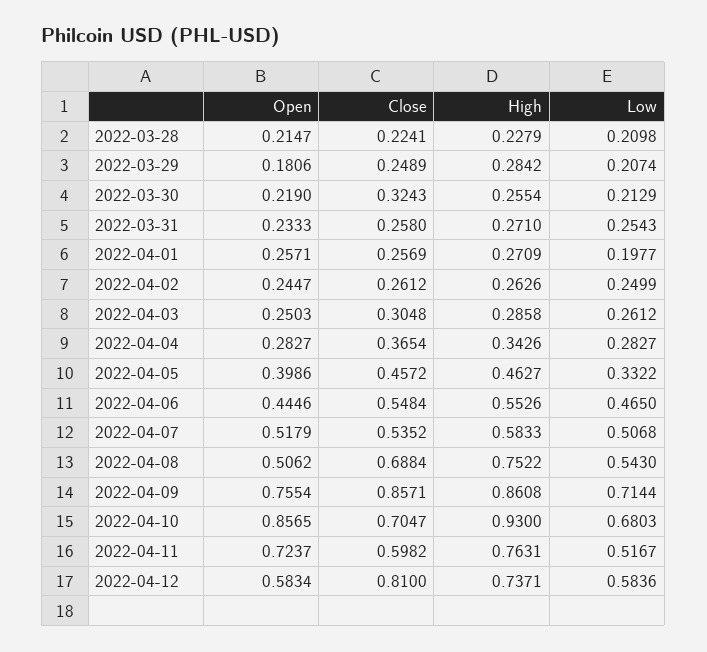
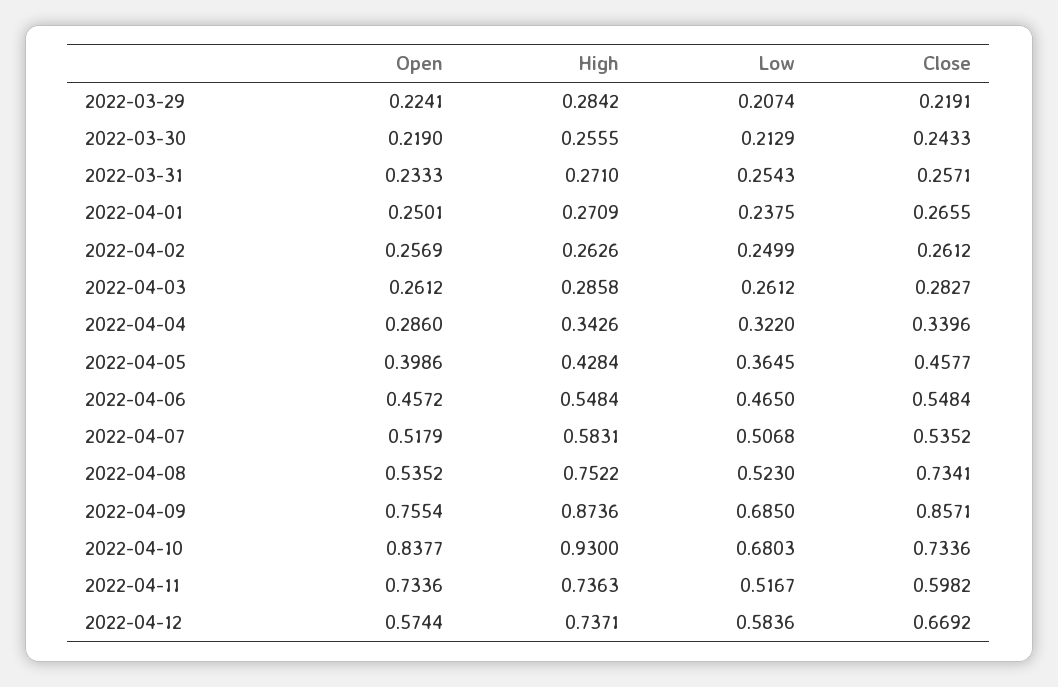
  {
    "Open": {
-     "2022-03-28": 0.2147,
-     "2022-03-29": 0.1806,
+     "2022-03-29": 0.2241,
      "2022-03-30": 0.219,
      "2022-03-31": 0.2333,
-     "2022-04-01": 0.2571,
+     "2022-04-01": 0.2501,
-     "2022-04-02": 0.2447,
+     "2022-04-02": 0.2569,
-     "2022-04-03": 0.2503,
+     "2022-04-03": 0.2612,
-     "2022-04-04": 0.2827,
+     "2022-04-04": 0.286,
      "2022-04-05": 0.3986,
-     "2022-04-06": 0.4446,
+     "2022-04-06": 0.4572,
      "2022-04-07": 0.5179,
-     "2022-04-08": 0.5062,
+     "2022-04-08": 0.5352,
      "2022-04-09": 0.7554,
-     "2022-04-10": 0.8565,
+     "2022-04-10": 0.8377,
-     "2022-04-11": 0.7237,
+     "2022-04-11": 0.7336,
-     "2022-04-12": 0.5834
+     "2022-04-12": 0.5744
    },
    "Close": {
-     "2022-03-28": 0.2241,
-     "2022-03-29": 0.2489,
+     "2022-03-29": 0.2191,
-     "2022-03-30": 0.3243,
+     "2022-03-30": 0.2433,
-     "2022-03-31": 0.258,
+     "2022-03-31": 0.2571,
-     "2022-04-01": 0.2569,
+     "2022-04-01": 0.2655,
      "2022-04-02": 0.2612,
-     "2022-04-03": 0.3048,
+     "2022-04-03": 0.2827,
-     "2022-04-04": 0.3654,
+     "2022-04-04": 0.3396,
-     "2022-04-05": 0.4572,
+     "2022-04-05": 0.4577,
      "2022-04-06": 0.5484,
      "2022-04-07": 0.5352,
-     "2022-04-08": 0.6884,
+     "2022-04-08": 0.7341,
      "2022-04-09": 0.8571,
-     "2022-04-10": 0.7047,
+     "2022-04-10": 0.7336,
      "2022-04-11": 0.5982,
-     "2022-04-12": 0.81
+     "2022-04-12": 0.6692
    },
    "High": {
-     "2022-03-28": 0.2279,
      "2022-03-29": 0.2842,
-     "2022-03-30": 0.2554,
+     "2022-03-30": 0.2555,
      "2022-03-31": 0.271,
      "2022-04-01": 0.2709,
      "2022-04-02": 0.2626,
      "2022-04-03": 0.2858,
      "2022-04-04": 0.3426,
-     "2022-04-05": 0.4627,
+     "2022-04-05": 0.4284,
-     "2022-04-06": 0.5526,
+     "2022-04-06": 0.5484,
-     "2022-04-07": 0.5833,
+     "2022-04-07": 0.5831,
      "2022-04-08": 0.7522,
-     "2022-04-09": 0.8608,
+     "2022-04-09": 0.8736,
      "2022-04-10": 0.93,
-     "2022-04-11": 0.7631,
+     "2022-04-11": 0.7363,
      "2022-04-12": 0.7371
    },
    "Low": {
-     "2022-03-28": 0.2098,
      "2022-03-29": 0.2074,
      "2022-03-30": 0.2129,
      "2022-03-31": 0.2543,
-     "2022-04-01": 0.1977,
+     "2022-04-01": 0.2375,
      "2022-04-02": 0.2499,
      "2022-04-03": 0.2612,
-     "2022-04-04": 0.2827,
+     "2022-04-04": 0.322,
-     "2022-04-05": 0.3322,
+     "2022-04-05": 0.3645,
      "2022-04-06": 0.465,
      "2022-04-07": 0.5068,
-     "2022-04-08": 0.543,
+     "2022-04-08": 0.523,
-     "2022-04-09": 0.7144,
+     "2022-04-09": 0.685,
      "2022-04-10": 0.6803,
      "2022-04-11": 0.5167,
      "2022-04-12": 0.5836
    }
  }

